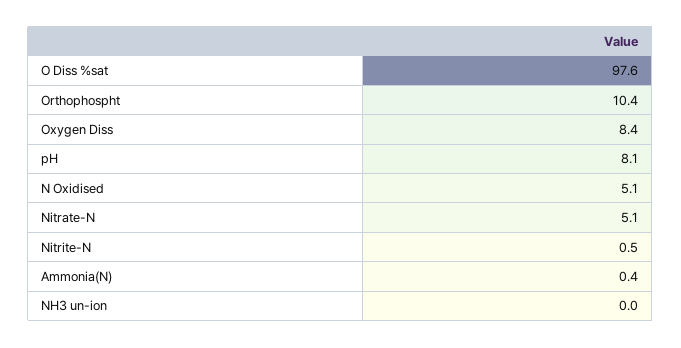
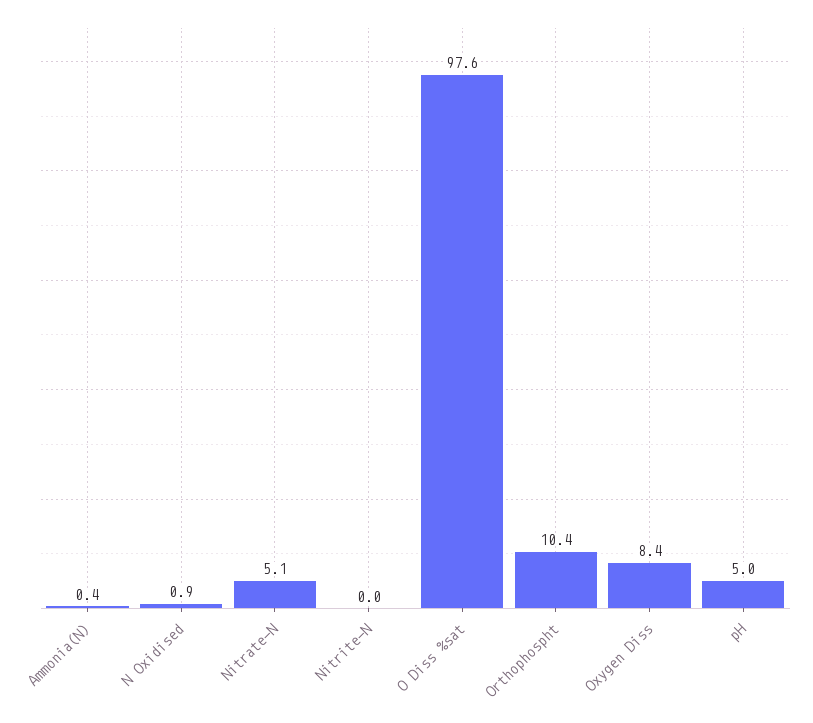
  {
    "O Diss %sat": 97.6,
    "Orthophospht": 10.4,
    "Oxygen Diss": 8.4,
-   "pH": 8.1,
+   "pH": 5,
-   "N Oxidised": 5.1,
+   "N Oxidised": 0.9,
    "Nitrate-N": 5.1,
-   "Nitrite-N": 0.5,
+   "Nitrite-N": 0,
-   "Ammonia(N)": 0.4,
+   "Ammonia(N)": 0.4
-   "NH3 un-ion": 0
  }

